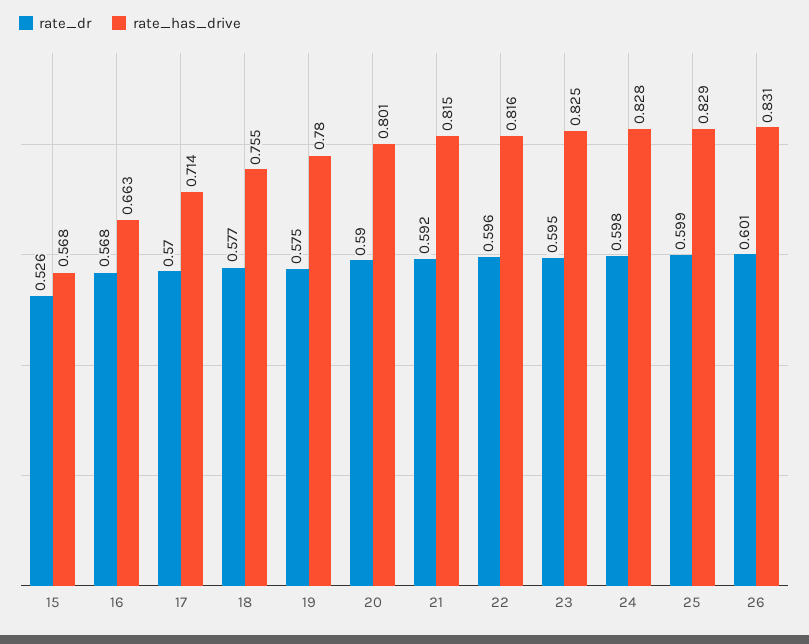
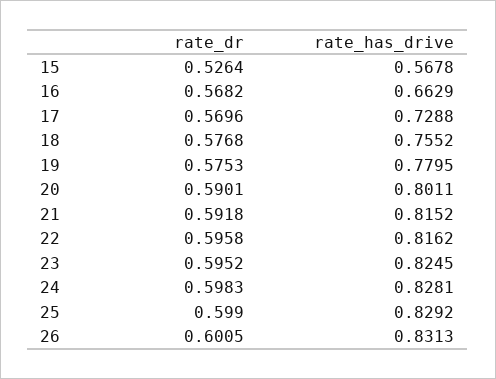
  {
    "rate_dr": {
      "15": 0.5264,
      "16": 0.5682,
      "17": 0.5696,
      "18": 0.5768,
      "19": 0.5753,
      "20": 0.5901,
      "21": 0.5918,
      "22": 0.5958,
      "23": 0.5952,
      "24": 0.5983,
      "25": 0.599,
      "26": 0.6005
    },
    "rate_has_drive": {
      "15": 0.5678,
      "16": 0.6629,
-     "17": 0.714,
+     "17": 0.7288,
      "18": 0.7552,
      "19": 0.7795,
      "20": 0.8011,
      "21": 0.8152,
      "22": 0.8162,
      "23": 0.8245,
      "24": 0.8281,
      "25": 0.8292,
      "26": 0.8313
    }
  }

